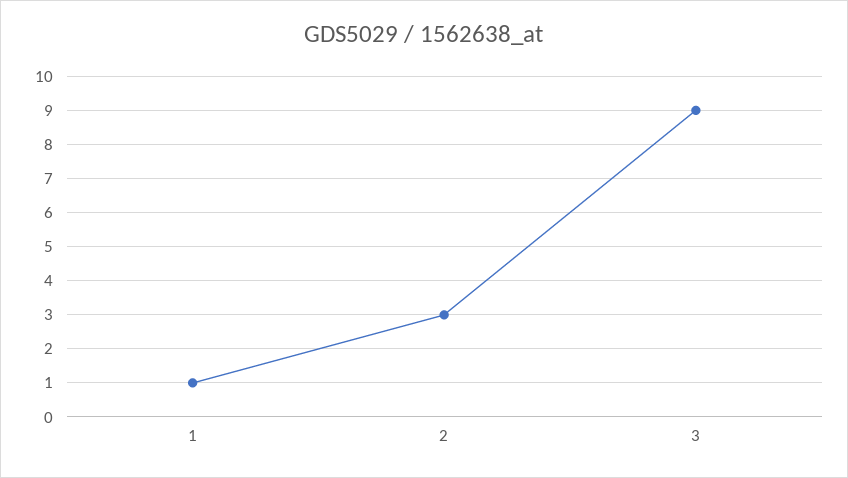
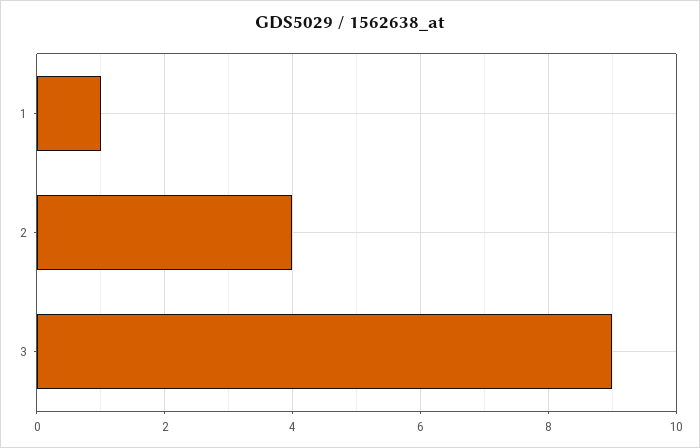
  {
    "1": 1,
-   "2": 3,
+   "2": 4,
    "3": 9
  }

